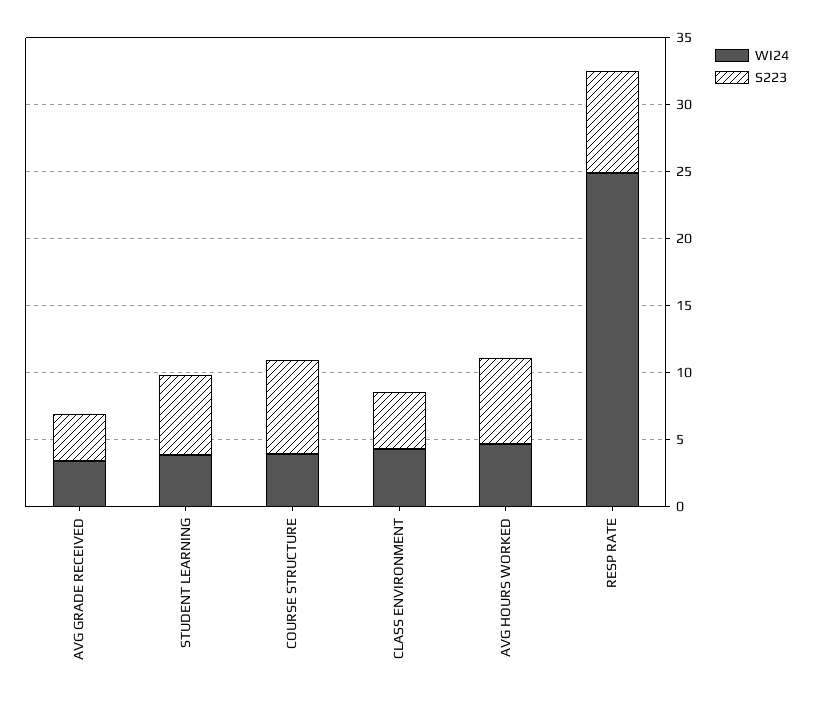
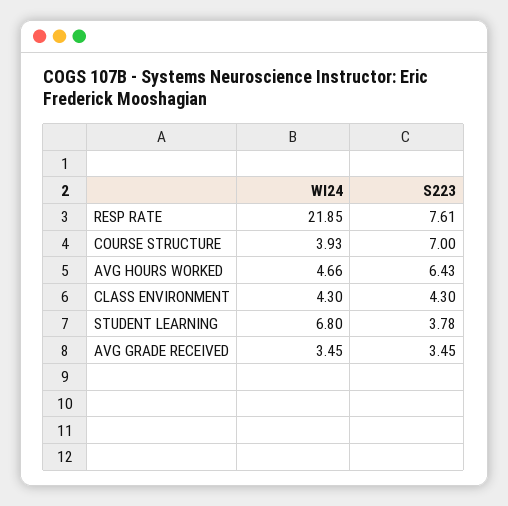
  {
    "WI24": {
      "AVG GRADE RECEIVED": 3.45,
-     "STUDENT LEARNING": 4,
+     "STUDENT LEARNING": 6.8,
      "COURSE STRUCTURE": 3.93,
      "CLASS ENVIRONMENT": 4.3,
      "AVG HOURS WORKED": 4.66,
-     "RESP RATE": 25
+     "RESP RATE": 21.85
    },
    "S223": {
      "AVG GRADE RECEIVED": 3.45,
-     "STUDENT LEARNING": 6,
+     "STUDENT LEARNING": 3.78,
      "COURSE STRUCTURE": 7,
      "CLASS ENVIRONMENT": 4.3,
      "AVG HOURS WORKED": 6.43,
      "RESP RATE": 7.61
    }
  }

